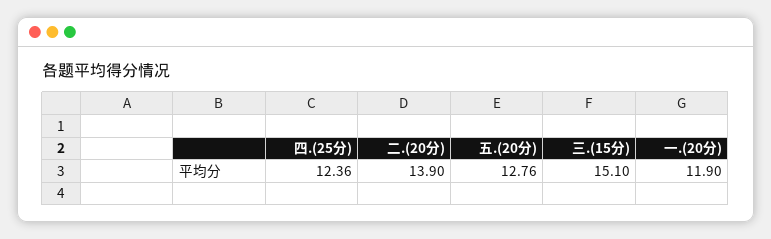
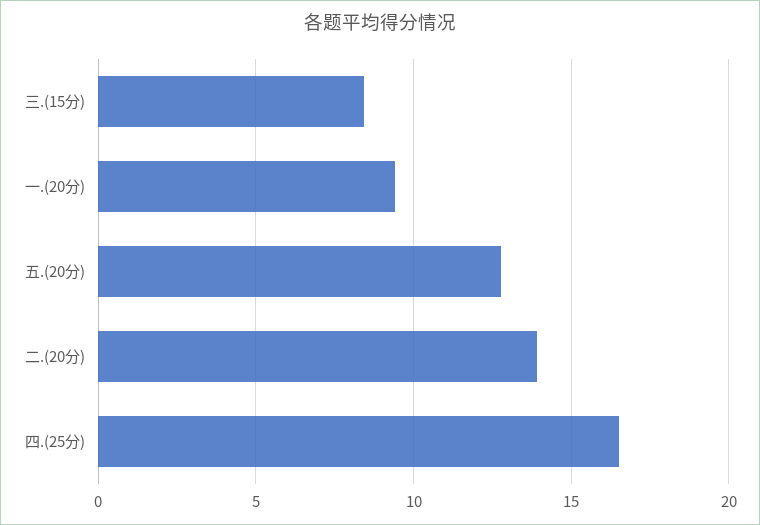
  {
-   "四.(25分)": 12.36,
+   "四.(25分)": 16.5,
    "二.(20分)": 13.9,
    "五.(20分)": 12.76,
-   "三.(15分)": 15.1,
+   "三.(15分)": 8.5,
-   "一.(20分)": 11.9
+   "一.(20分)": 9.5
  }

